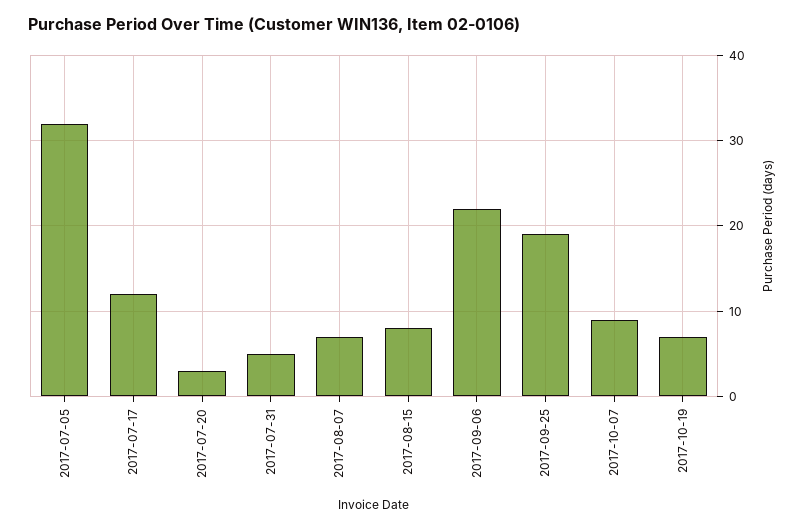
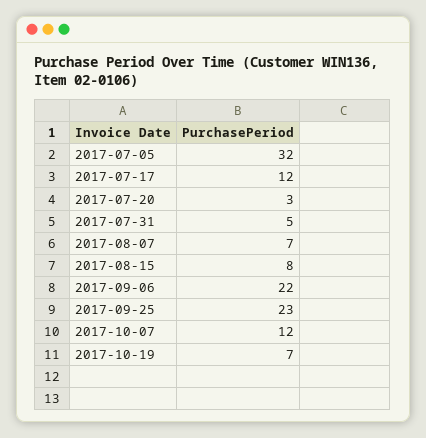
  {
    "2017-07-05": 32,
    "2017-07-17": 12,
    "2017-07-20": 3,
    "2017-07-31": 5,
    "2017-08-07": 7,
    "2017-08-15": 8,
    "2017-09-06": 22,
-   "2017-09-25": 19,
+   "2017-09-25": 23,
-   "2017-10-07": 9,
+   "2017-10-07": 12,
    "2017-10-19": 7
  }

